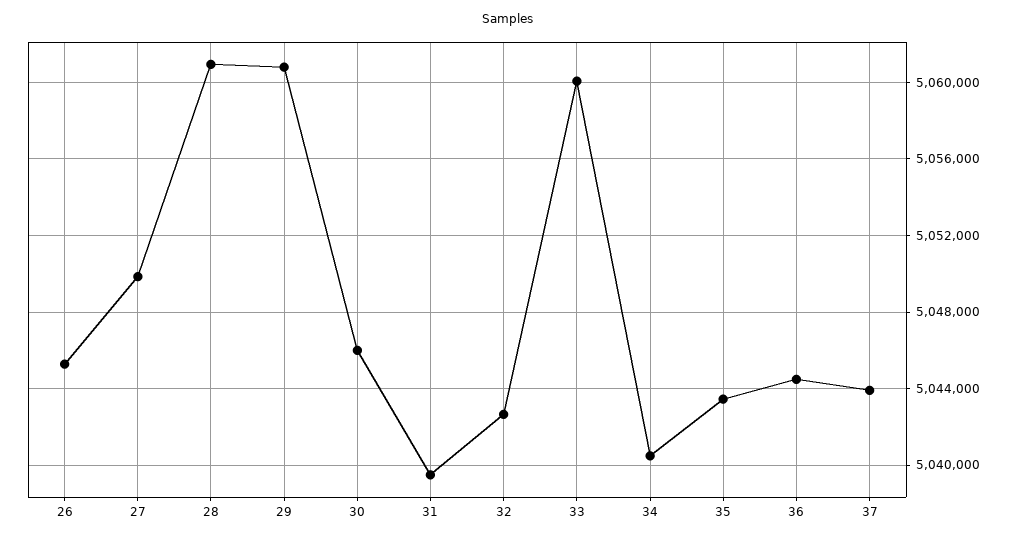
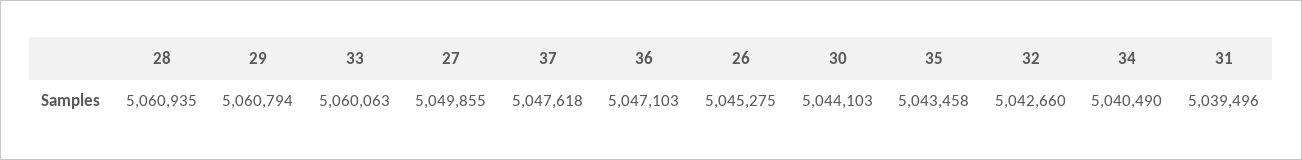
  {
    "26": 5045275,
    "27": 5049855,
    "28": 5060935,
    "29": 5060794,
-   "30": 5046000,
+   "30": 5044103,
    "31": 5039496,
    "32": 5042660,
    "33": 5060063,
    "34": 5040490,
    "35": 5043458,
-   "36": 5044500,
+   "36": 5047103,
-   "37": 5044000
+   "37": 5047618
  }

